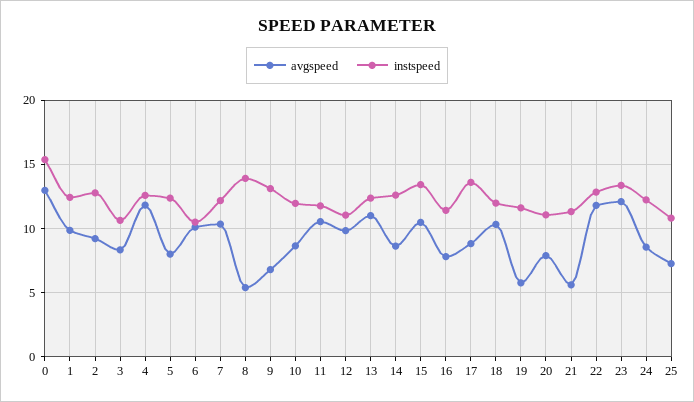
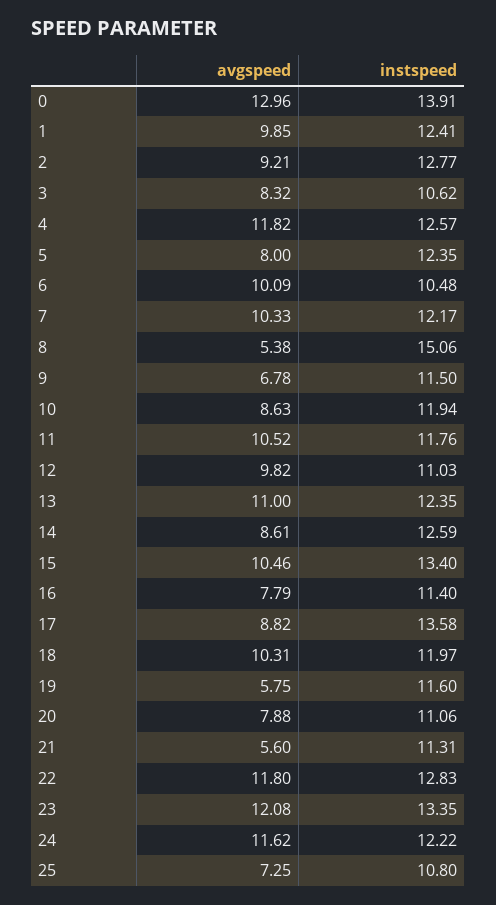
  {
    "avgspeed": {
      "0": 12.96,
      "1": 9.85,
      "2": 9.21,
      "3": 8.32,
      "4": 11.82,
      "5": 8,
      "6": 10.09,
      "7": 10.33,
      "8": 5.38,
      "9": 6.78,
      "10": 8.63,
      "11": 10.52,
      "12": 9.82,
      "13": 11,
      "14": 8.61,
      "15": 10.46,
      "16": 7.79,
      "17": 8.82,
      "18": 10.31,
      "19": 5.75,
      "20": 7.88,
      "21": 5.6,
      "22": 11.8,
      "23": 12.08,
-     "24": 8.5,
+     "24": 11.62,
      "25": 7.25
    },
    "instspeed": {
-     "0": 15.5,
+     "0": 13.91,
      "1": 12.41,
      "2": 12.77,
      "3": 10.62,
      "4": 12.57,
      "5": 12.35,
      "6": 10.48,
      "7": 12.17,
-     "8": 14,
+     "8": 15.06,
-     "9": 13,
+     "9": 11.5,
      "10": 11.94,
      "11": 11.76,
      "12": 11.03,
      "13": 12.35,
      "14": 12.59,
      "15": 13.4,
      "16": 11.4,
      "17": 13.58,
      "18": 11.97,
      "19": 11.6,
      "20": 11.06,
      "21": 11.31,
      "22": 12.83,
      "23": 13.35,
      "24": 12.22,
      "25": 10.8
    }
  }

